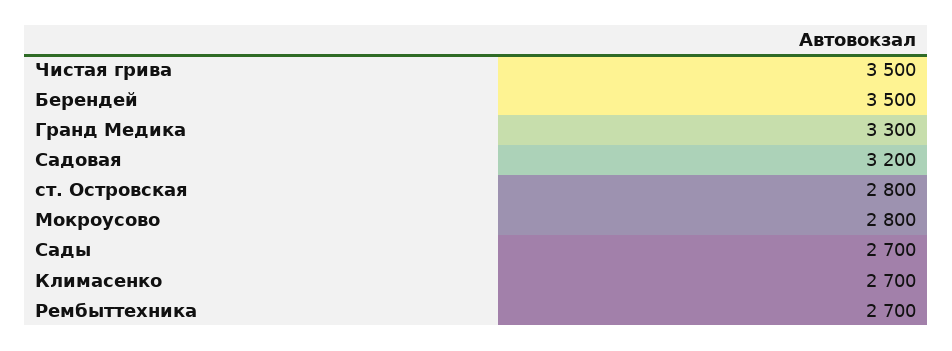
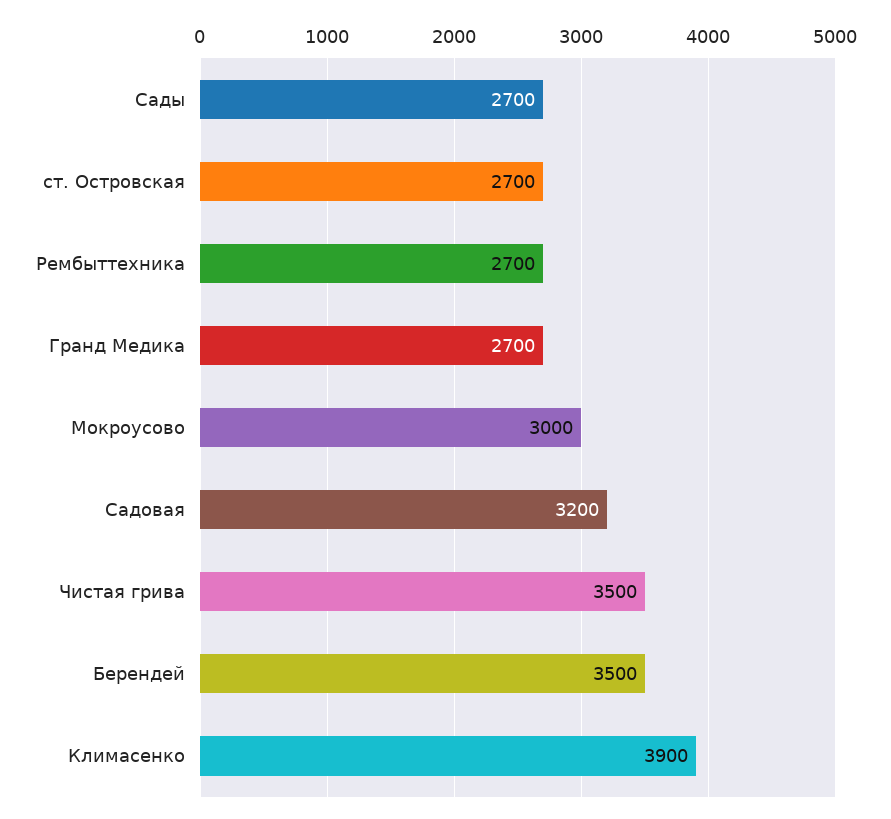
  {
    "Чистая грива": 3500,
    "Берендей": 3500,
-   "Гранд Медика": 3300,
+   "Гранд Медика": 2700,
    "Садовая": 3200,
-   "ст. Островская": 2800,
+   "ст. Островская": 2700,
-   "Мокроусово": 2800,
+   "Мокроусово": 3000,
    "Сады": 2700,
-   "Климасенко": 2700,
+   "Климасенко": 3900,
    "Рембыттехника": 2700
  }

